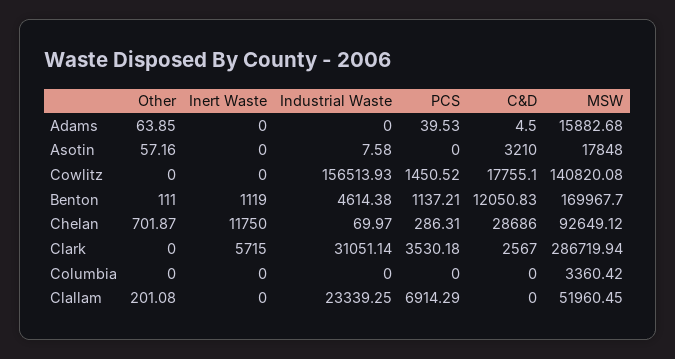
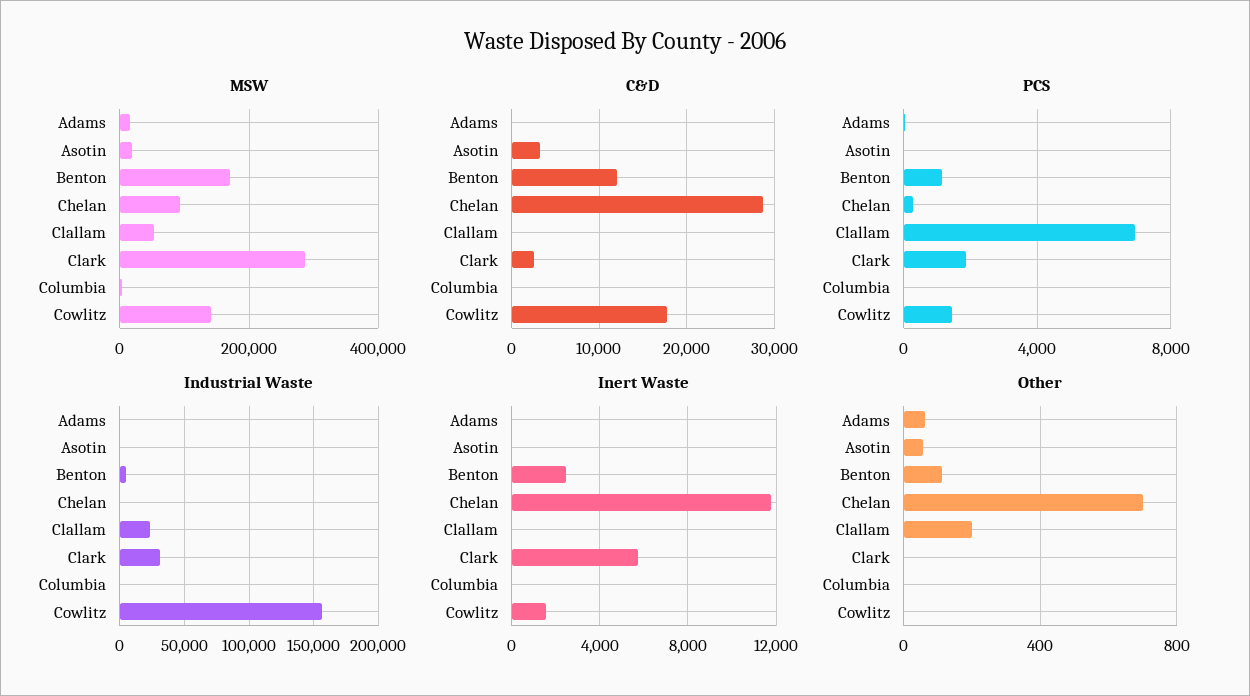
  {
    "Other": {
      "Adams": 63.85,
      "Asotin": 57.16,
      "Cowlitz": 0,
      "Benton": 111,
      "Chelan": 701.87,
      "Clark": 0,
      "Columbia": 0,
      "Clallam": 201.08
    },
    "Inert Waste": {
      "Adams": 0,
      "Asotin": 0,
-     "Cowlitz": 0,
+     "Cowlitz": 1500,
-     "Benton": 1119,
+     "Benton": 2500,
      "Chelan": 11750,
      "Clark": 5715,
      "Columbia": 0,
      "Clallam": 0
    },
    "Industrial Waste": {
      "Adams": 0,
      "Asotin": 7.58,
      "Cowlitz": 156513.93,
      "Benton": 4614.38,
      "Chelan": 69.97,
      "Clark": 31051.14,
      "Columbia": 0,
      "Clallam": 23339.25
    },
    "PCS": {
      "Adams": 39.53,
      "Asotin": 0,
      "Cowlitz": 1450.52,
      "Benton": 1137.21,
      "Chelan": 286.31,
-     "Clark": 3530.18,
+     "Clark": 2000,
      "Columbia": 0,
      "Clallam": 6914.29
    },
    "C&D": {
      "Adams": 4.5,
      "Asotin": 3210,
      "Cowlitz": 17755.1,
      "Benton": 12050.83,
      "Chelan": 28686,
      "Clark": 2567,
      "Columbia": 0,
      "Clallam": 0
    },
    "MSW": {
      "Adams": 15882.68,
      "Asotin": 17848,
      "Cowlitz": 140820.08,
      "Benton": 169967.7,
      "Chelan": 92649.12,
      "Clark": 286719.94,
      "Columbia": 3360.42,
      "Clallam": 51960.45
    }
  }

